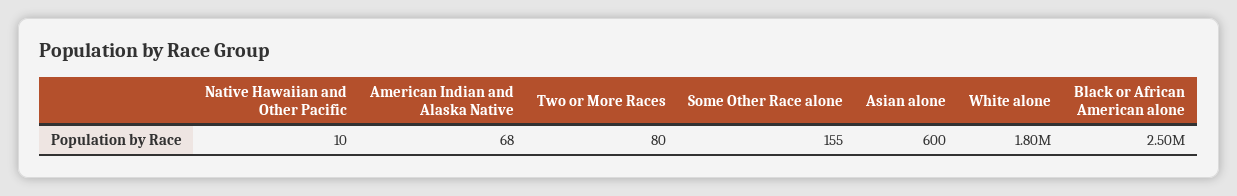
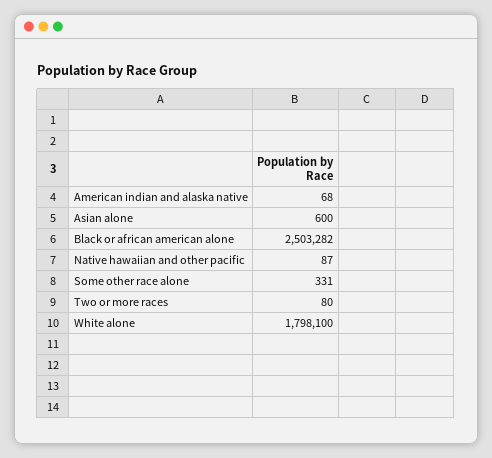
  {
-   "Native Hawaiian and Other Pacific": 10,
+   "Native Hawaiian and Other Pacific": 87,
    "American Indian and Alaska Native": 68,
    "Two or More Races": 80,
-   "Some Other Race alone": 155,
+   "Some Other Race alone": 331,
    "Asian alone": 600,
    "White alone": 1798100,
    "Black or African American alone": 2503282
  }

